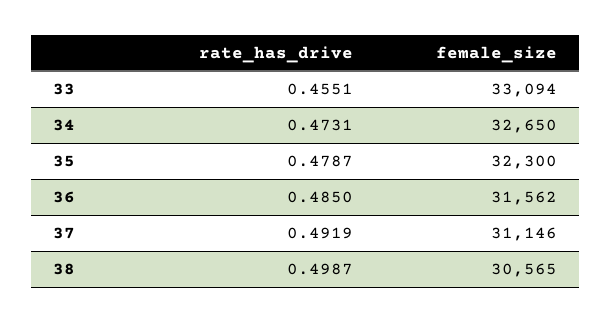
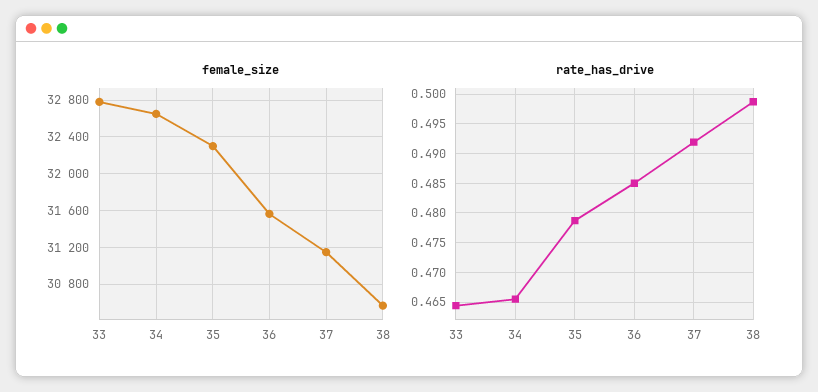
  {
    "rate_has_drive": {
-     "33": 0.4551,
+     "33": 0.465,
-     "34": 0.4731,
+     "34": 0.465,
      "35": 0.4787,
      "36": 0.485,
      "37": 0.4919,
      "38": 0.4987
    },
    "female_size": {
-     "33": 33094,
+     "33": 32800,
      "34": 32650,
      "35": 32300,
      "36": 31562,
      "37": 31146,
      "38": 30565
    }
  }

